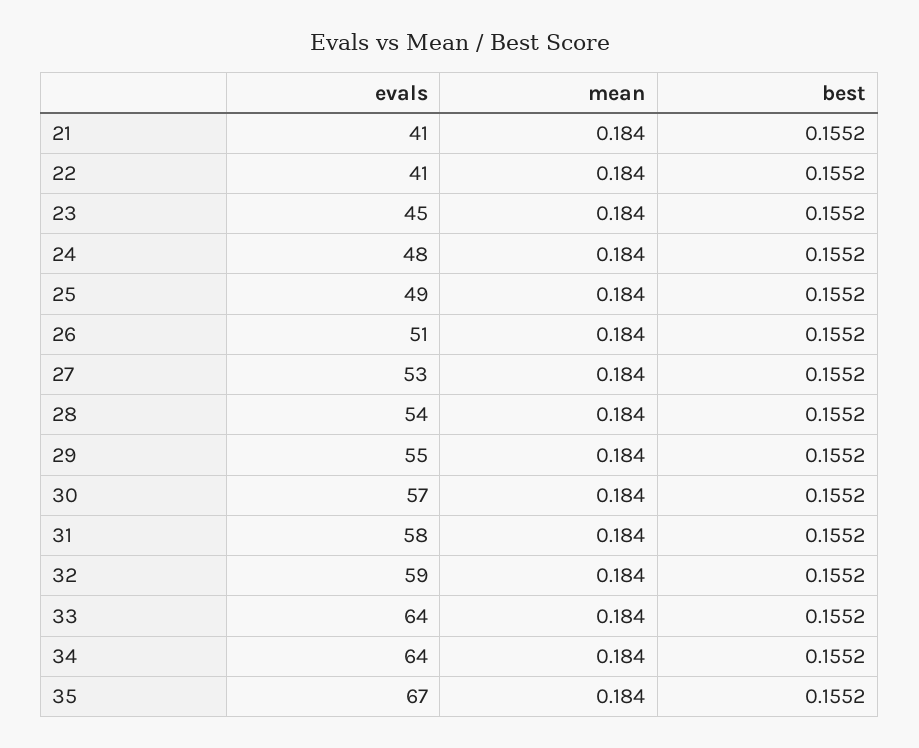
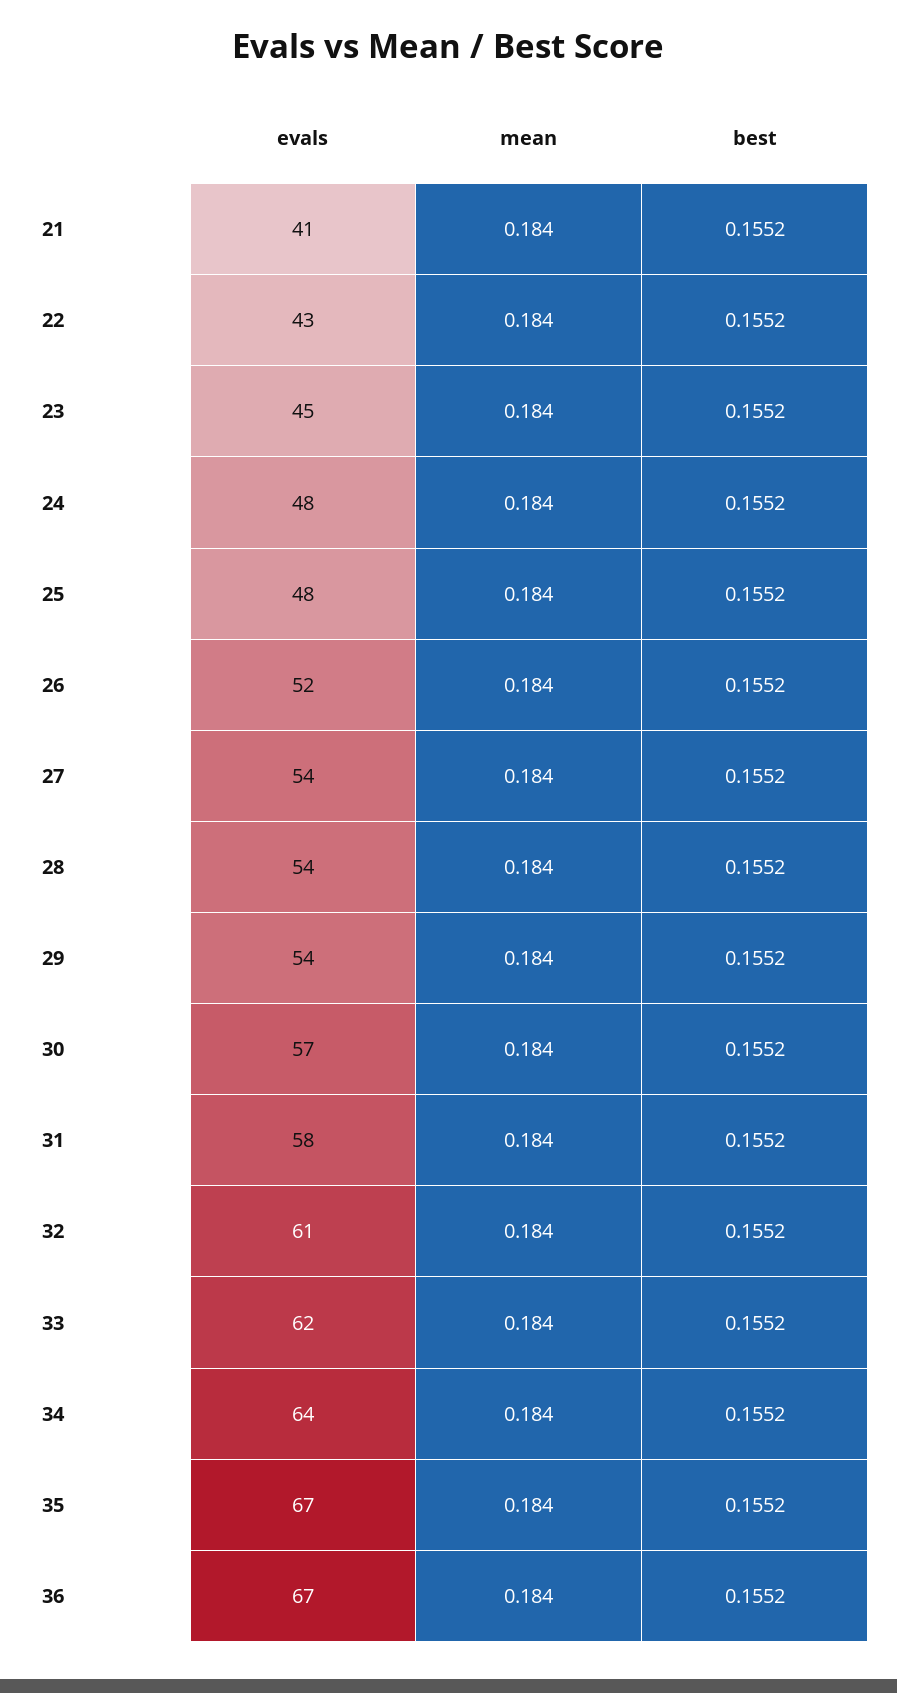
  {
    "evals": {
      "21": 41,
-     "22": 41,
+     "22": 43,
      "23": 45,
      "24": 48,
-     "25": 49,
+     "25": 48,
-     "26": 51,
+     "26": 52,
-     "27": 53,
+     "27": 54,
      "28": 54,
-     "29": 55,
+     "29": 54,
      "30": 57,
      "31": 58,
-     "32": 59,
+     "32": 61,
-     "33": 64,
+     "33": 62,
      "34": 64,
-     "35": 67
+     "35": 67,
+     "36": 67
    },
    "mean": {
      "21": 0.184,
      "22": 0.184,
      "23": 0.184,
      "24": 0.184,
      "25": 0.184,
      "26": 0.184,
      "27": 0.184,
      "28": 0.184,
      "29": 0.184,
      "30": 0.184,
      "31": 0.184,
      "32": 0.184,
      "33": 0.184,
      "34": 0.184,
-     "35": 0.184
+     "35": 0.184,
+     "36": 0.184
    },
    "best": {
      "21": 0.1552,
      "22": 0.1552,
      "23": 0.1552,
      "24": 0.1552,
      "25": 0.1552,
      "26": 0.1552,
      "27": 0.1552,
      "28": 0.1552,
      "29": 0.1552,
      "30": 0.1552,
      "31": 0.1552,
      "32": 0.1552,
      "33": 0.1552,
      "34": 0.1552,
-     "35": 0.1552
+     "35": 0.1552,
+     "36": 0.1552
    }
  }

